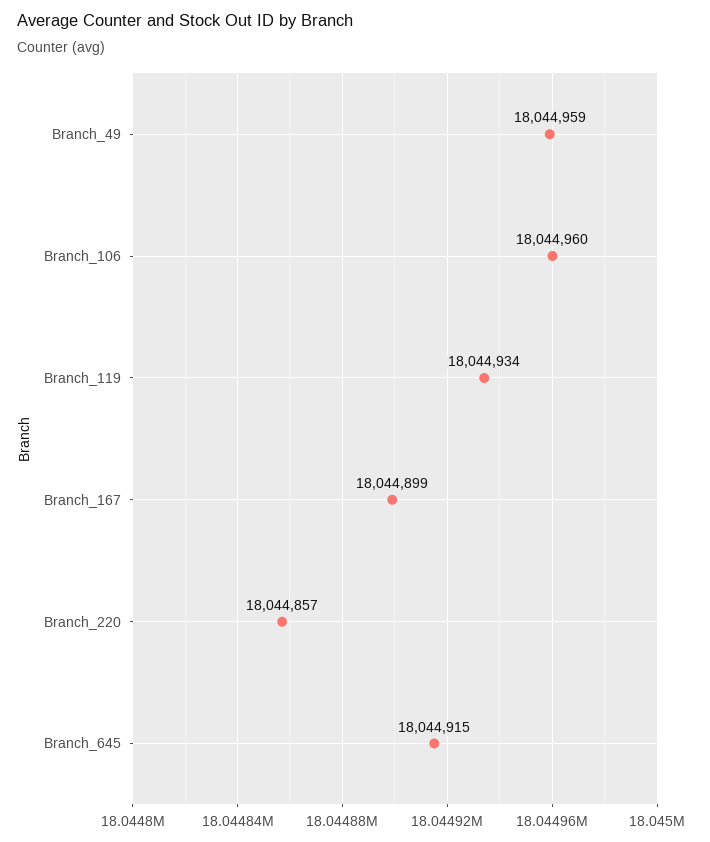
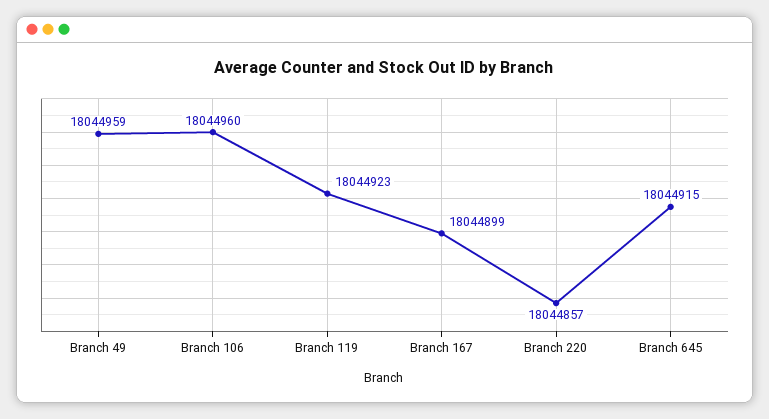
  {
    "Branch_49": 18044959,
    "Branch_106": 18044960,
-   "Branch_119": 18044934,
+   "Branch_119": 18044923,
    "Branch_167": 18044899,
    "Branch_220": 18044857,
    "Branch_645": 18044915
  }

